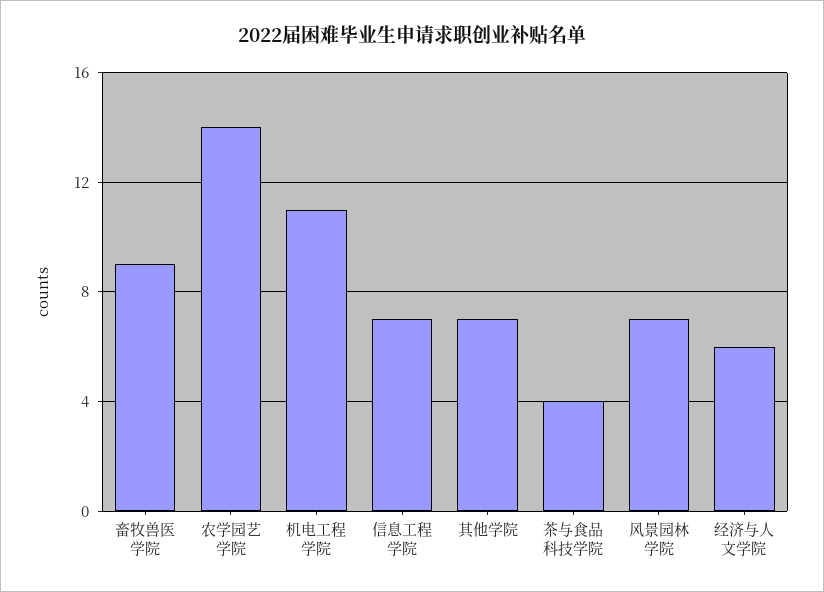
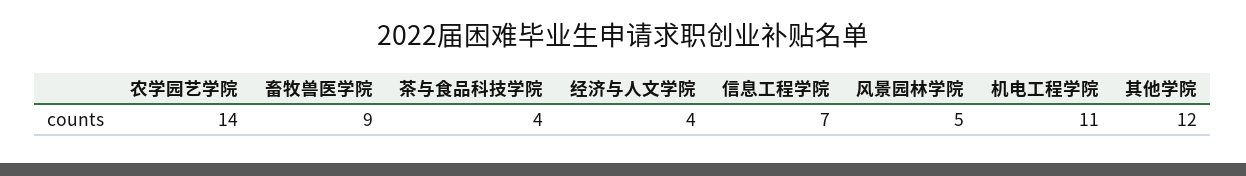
  {
    "畜牧兽医学院": 9,
    "农学园艺学院": 14,
    "机电工程学院": 11,
    "信息工程学院": 7,
-   "其他学院": 7,
+   "其他学院": 12,
    "茶与食品科技学院": 4,
-   "风景园林学院": 7,
+   "风景园林学院": 5,
-   "经济与人文学院": 6
+   "经济与人文学院": 4
  }

